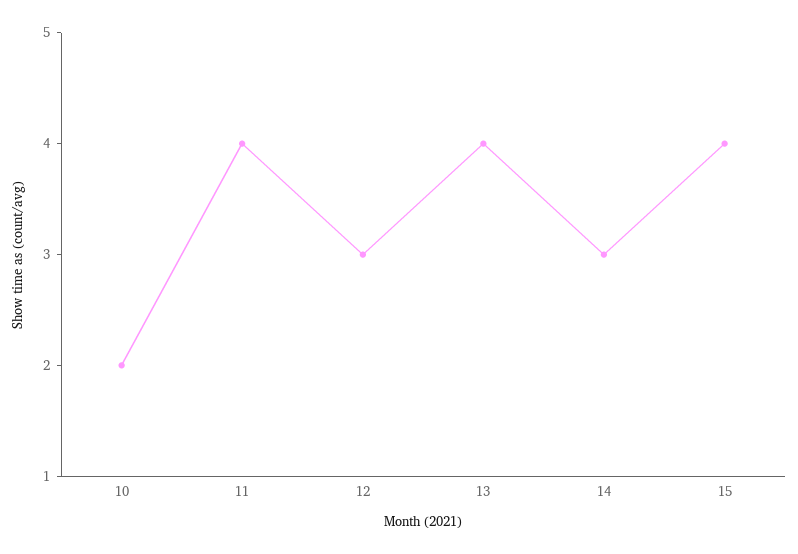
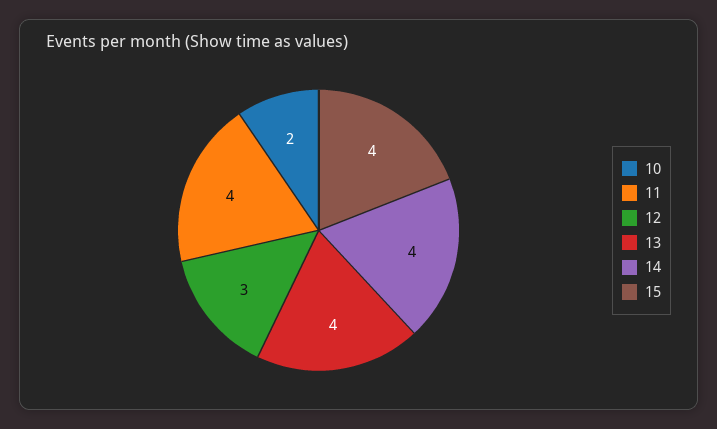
  {
    "10": 2,
    "11": 4,
    "12": 3,
    "13": 4,
-   "14": 3,
+   "14": 4,
    "15": 4
  }

